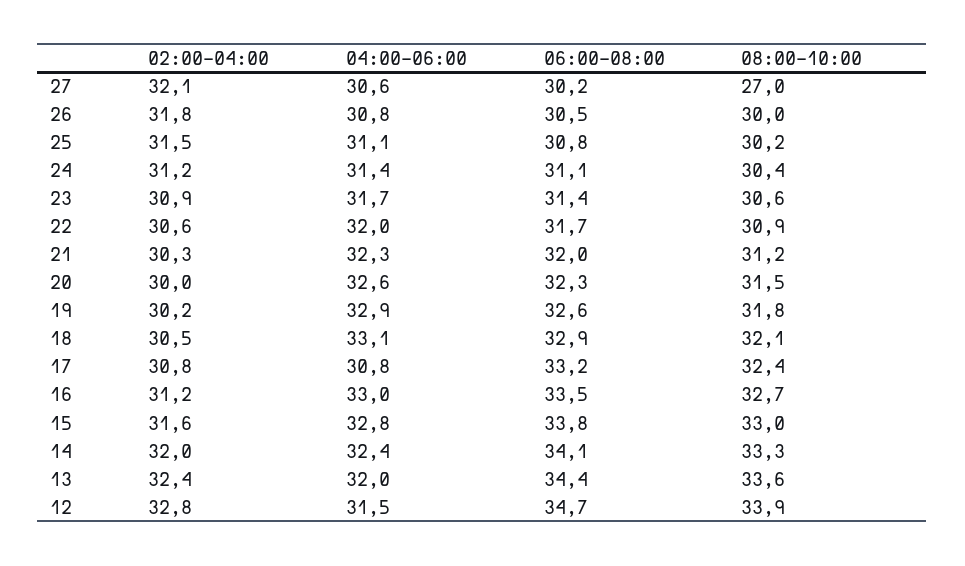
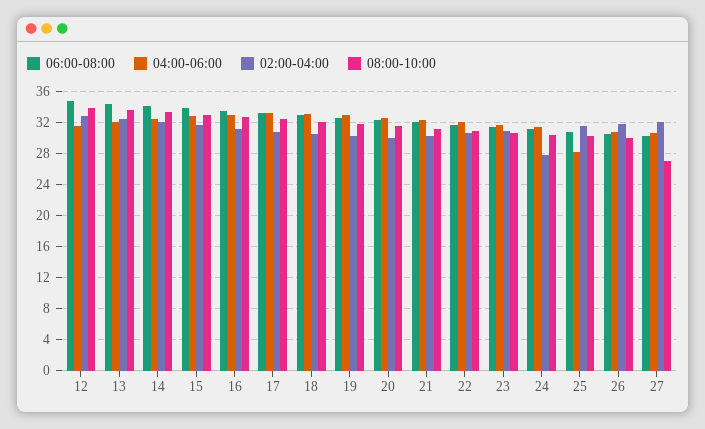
  {
    "02:00-04:00": {
      "27": 32.1,
      "26": 31.8,
      "25": 31.5,
-     "24": 31.2,
+     "24": 28,
      "23": 30.9,
      "22": 30.6,
      "21": 30.3,
      "20": 30,
      "19": 30.2,
      "18": 30.5,
      "17": 30.8,
      "16": 31.2,
      "15": 31.6,
      "14": 32,
      "13": 32.4,
      "12": 32.8
    },
    "04:00-06:00": {
      "27": 30.6,
      "26": 30.8,
-     "25": 31.1,
+     "25": 28,
      "24": 31.4,
      "23": 31.7,
      "22": 32,
      "21": 32.3,
      "20": 32.6,
      "19": 32.9,
      "18": 33.1,
-     "17": 30.8,
+     "17": 33,
      "16": 33,
      "15": 32.8,
      "14": 32.4,
      "13": 32,
      "12": 31.5
    },
    "06:00-08:00": {
      "27": 30.2,
      "26": 30.5,
      "25": 30.8,
      "24": 31.1,
      "23": 31.4,
      "22": 31.7,
      "21": 32,
      "20": 32.3,
      "19": 32.6,
      "18": 32.9,
      "17": 33.2,
      "16": 33.5,
      "15": 33.8,
      "14": 34.1,
      "13": 34.4,
      "12": 34.7
    },
    "08:00-10:00": {
      "27": 27,
      "26": 30,
      "25": 30.2,
      "24": 30.4,
      "23": 30.6,
      "22": 30.9,
      "21": 31.2,
      "20": 31.5,
      "19": 31.8,
      "18": 32.1,
      "17": 32.4,
      "16": 32.7,
      "15": 33,
      "14": 33.3,
      "13": 33.6,
      "12": 33.9
    }
  }

